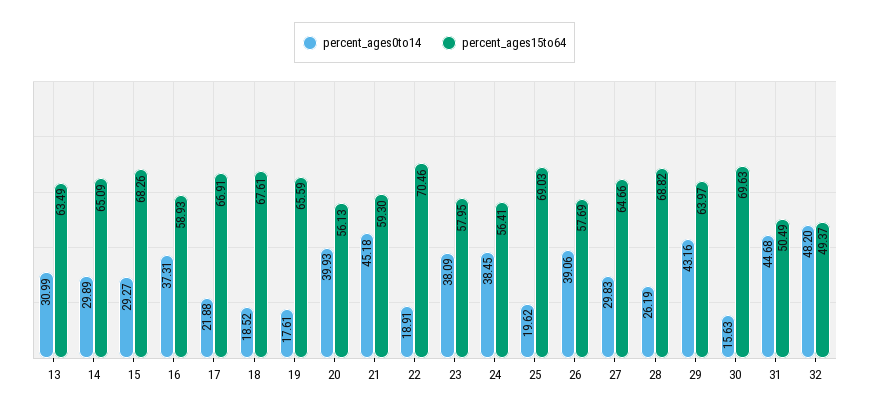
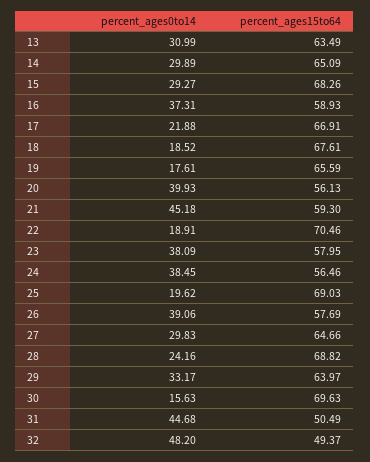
  {
    "percent_ages0to14": {
      "13": 30.99,
      "14": 29.89,
      "15": 29.27,
      "16": 37.31,
      "17": 21.88,
      "18": 18.52,
      "19": 17.61,
      "20": 39.93,
      "21": 45.18,
      "22": 18.91,
      "23": 38.09,
      "24": 38.45,
      "25": 19.62,
      "26": 39.06,
      "27": 29.83,
-     "28": 26.19,
+     "28": 24.16,
-     "29": 43.16,
+     "29": 33.17,
      "30": 15.63,
      "31": 44.68,
      "32": 48.2
    },
    "percent_ages15to64": {
      "13": 63.49,
      "14": 65.09,
      "15": 68.26,
      "16": 58.93,
      "17": 66.91,
      "18": 67.61,
      "19": 65.59,
      "20": 56.13,
      "21": 59.3,
      "22": 70.46,
      "23": 57.95,
-     "24": 56.41,
+     "24": 56.46,
      "25": 69.03,
      "26": 57.69,
      "27": 64.66,
      "28": 68.82,
      "29": 63.97,
      "30": 69.63,
      "31": 50.49,
      "32": 49.37
    }
  }

